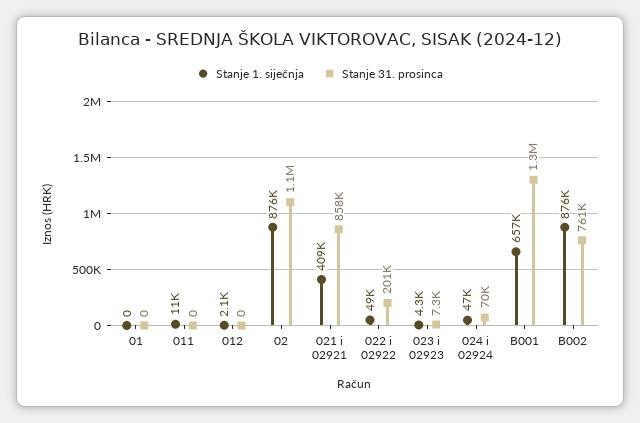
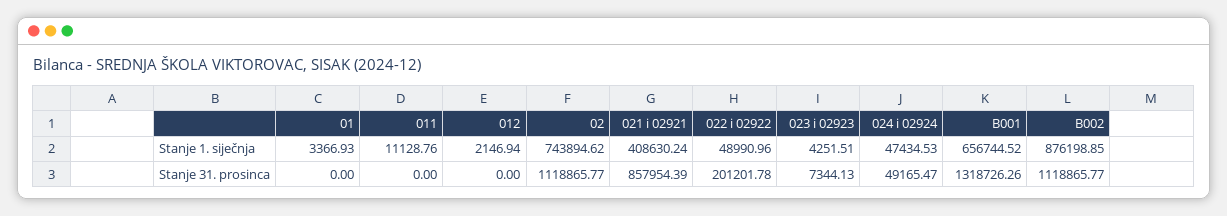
  {
    "Stanje 1. siječnja": {
-     "01": 0,
+     "01": 3366.93,
      "011": 11128.76,
      "012": 2146.94,
-     "02": 876000,
+     "02": 743894.62,
      "021 i 02921": 408630.24,
      "022 i 02922": 48990.96,
      "023 i 02923": 4251.51,
      "024 i 02924": 47434.53,
      "B001": 656744.52,
      "B002": 876198.85
    },
    "Stanje 31. prosinca": {
      "01": 0,
      "011": 0,
      "012": 0,
      "02": 1118865.77,
      "021 i 02921": 857954.39,
      "022 i 02922": 201201.78,
      "023 i 02923": 7344.13,
-     "024 i 02924": 70000,
+     "024 i 02924": 49165.47,
      "B001": 1318726.26,
-     "B002": 761000
+     "B002": 1118865.77
    }
  }

